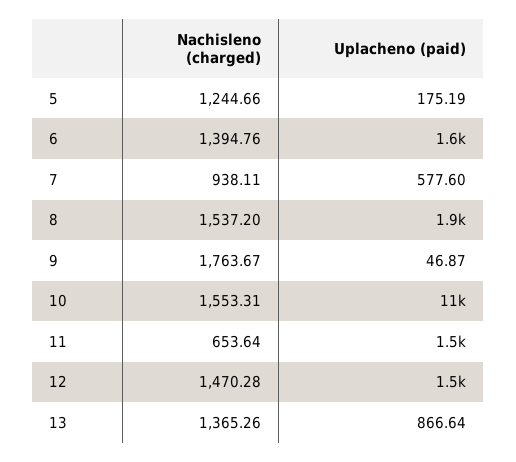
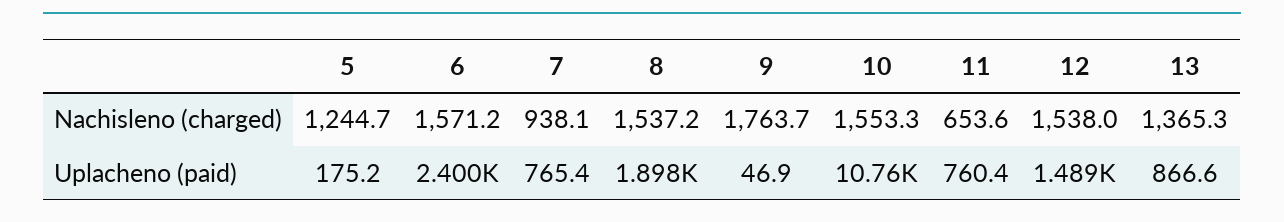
  {
    "Nachisleno (charged)": {
      "5": 1244.66,
-     "6": 1394.76,
+     "6": 1571.2,
      "7": 938.11,
      "8": 1537.2,
      "9": 1763.67,
      "10": 1553.31,
      "11": 653.64,
-     "12": 1470.28,
+     "12": 1538,
      "13": 1365.26
    },
    "Uplacheno (paid)": {
      "5": 175.19,
-     "6": 1600,
+     "6": 2400,
-     "7": 577.6,
+     "7": 765.4,
      "8": 1898,
      "9": 46.87,
      "10": 10760,
-     "11": 1500,
+     "11": 760.4,
      "12": 1489,
      "13": 866.64
    }
  }

